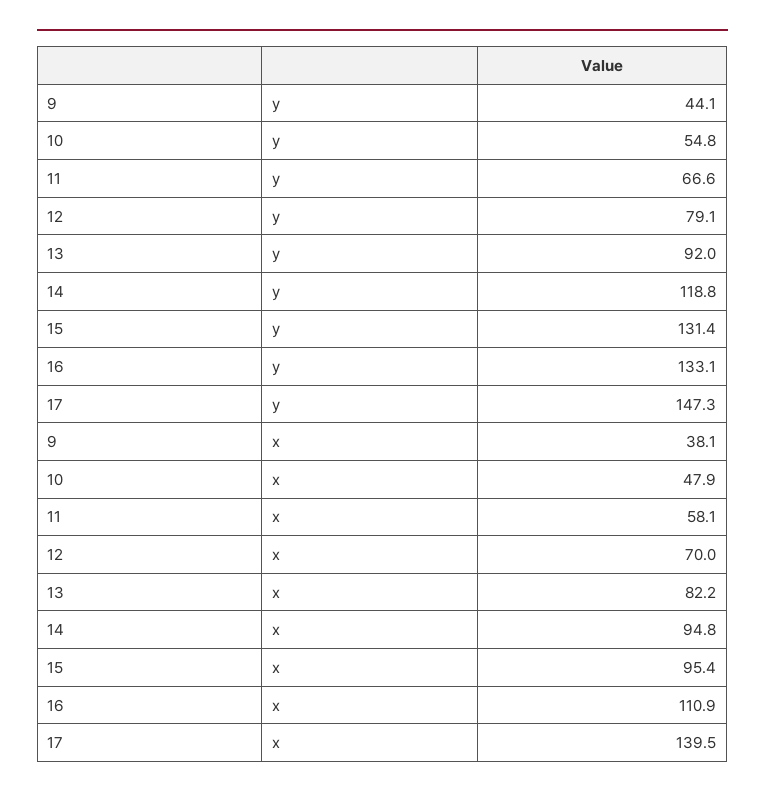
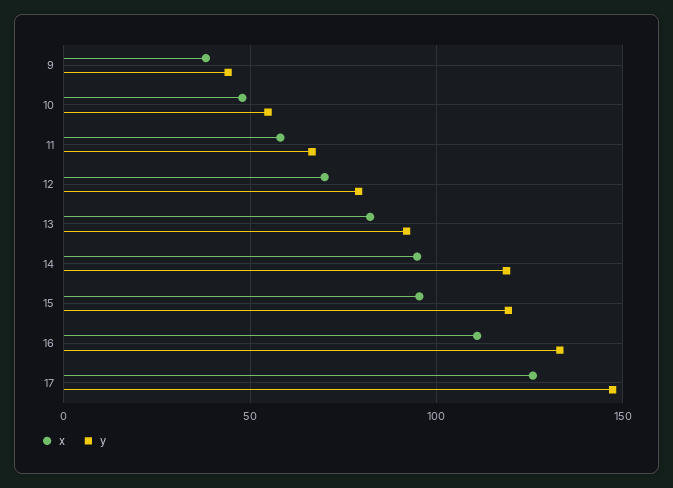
  {
    "y": {
      "9": 44.1,
      "10": 54.8,
      "11": 66.6,
      "12": 79.1,
      "13": 92,
      "14": 118.8,
-     "15": 131.4,
+     "15": 120,
      "16": 133.1,
      "17": 147.3
    },
    "x": {
      "9": 38.1,
      "10": 47.9,
      "11": 58.1,
      "12": 70,
      "13": 82.2,
      "14": 94.8,
      "15": 95.4,
      "16": 110.9,
-     "17": 139.5
+     "17": 125
    }
  }

